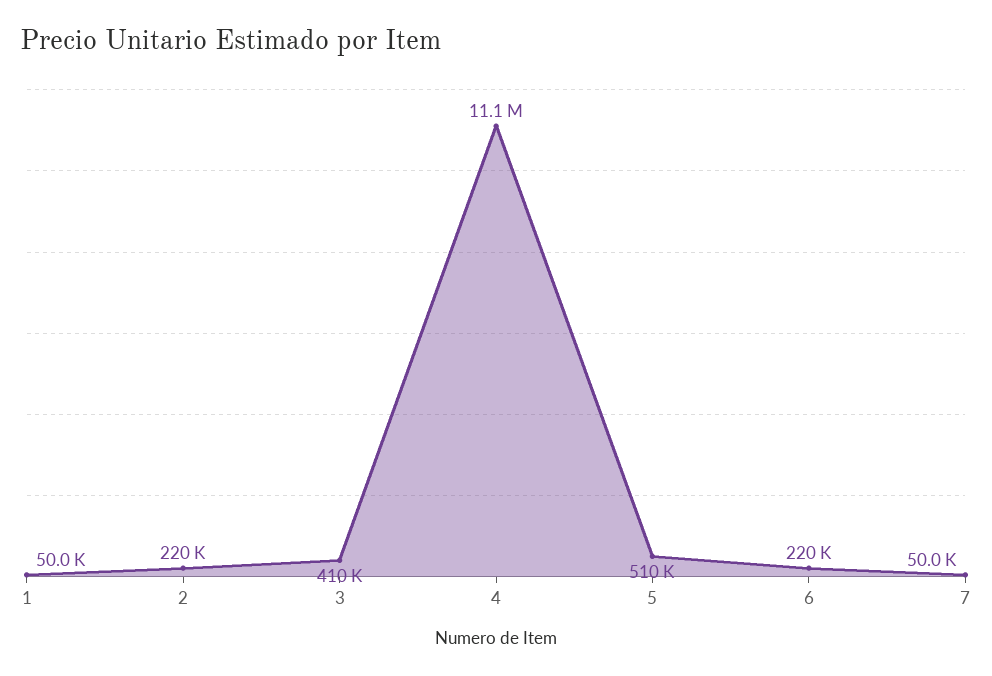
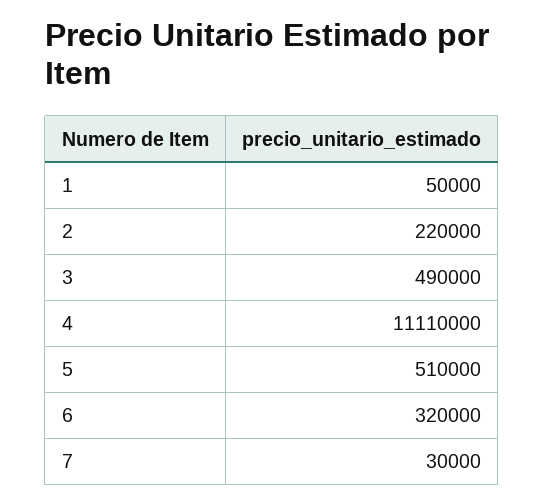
  {
    "1": 50000,
    "2": 220000,
-   "3": 410000,
+   "3": 490000,
    "4": 11110000,
    "5": 510000,
-   "6": 220000,
+   "6": 320000,
-   "7": 50000
+   "7": 30000
  }

